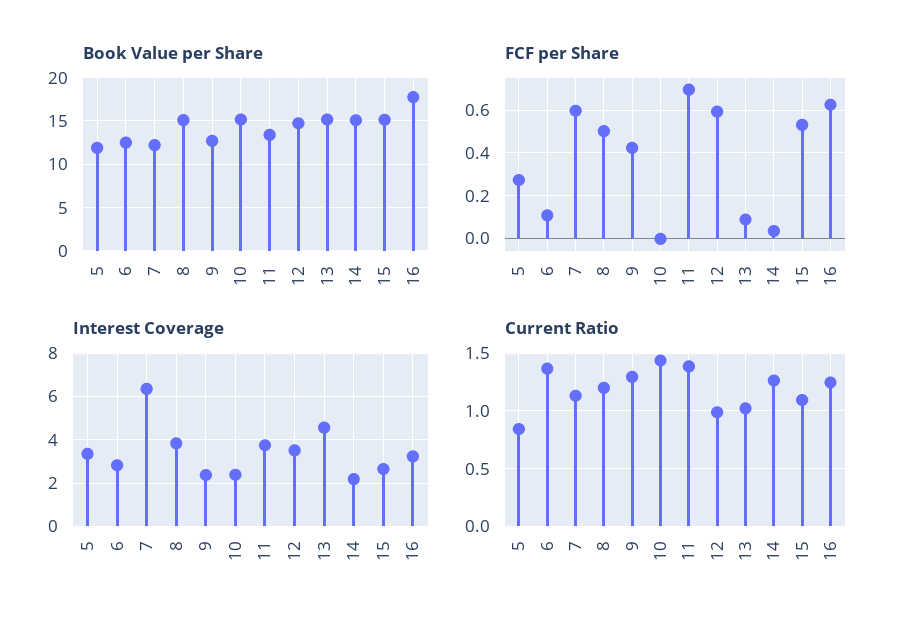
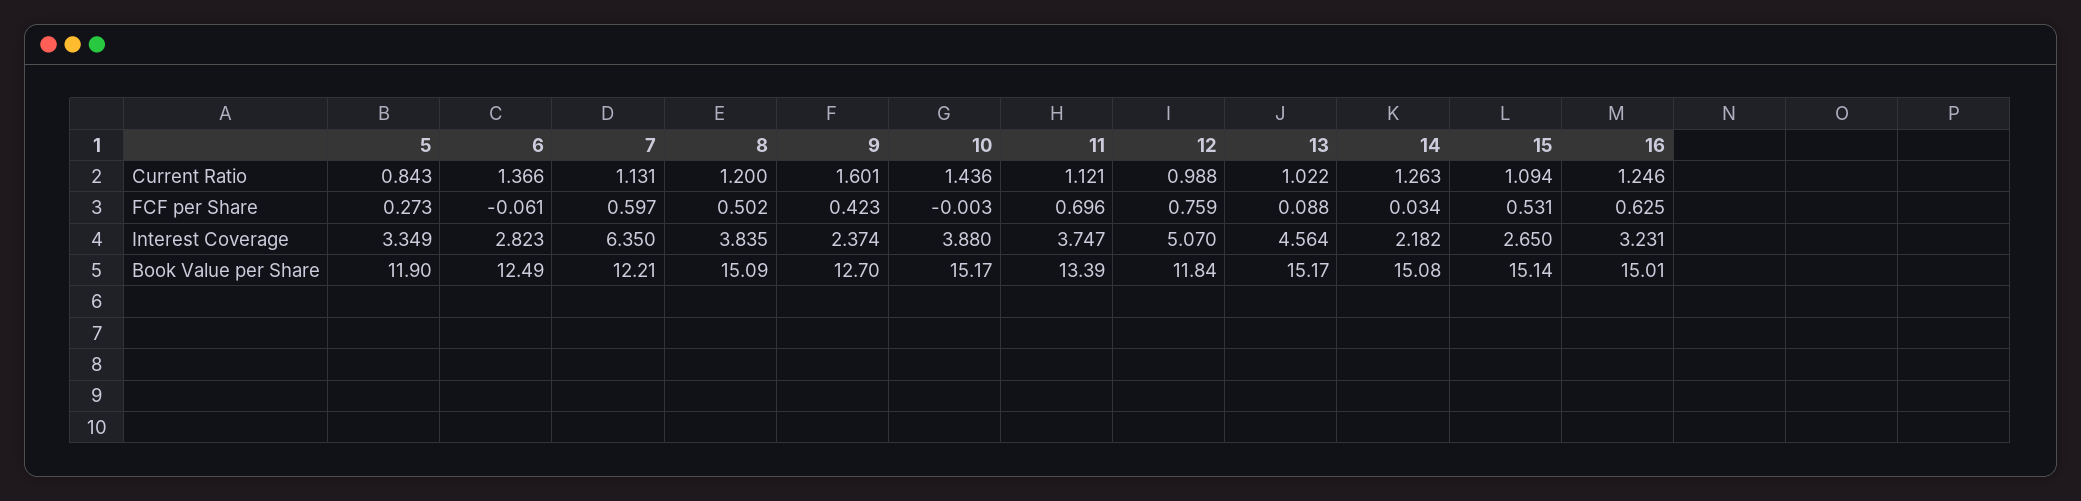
  {
    "Book Value per Share": {
      "5": 11.9,
      "6": 12.49,
      "7": 12.21,
      "8": 15.09,
      "9": 12.7,
      "10": 15.17,
      "11": 13.39,
-     "12": 15,
+     "12": 11.84,
      "13": 15.17,
      "14": 15.08,
      "15": 15.14,
-     "16": 18
+     "16": 15.01
    },
    "FCF per Share": {
      "5": 0.273,
-     "6": 0.1,
+     "6": -0.061,
      "7": 0.597,
      "8": 0.502,
      "9": 0.423,
      "10": -0.003,
      "11": 0.696,
-     "12": 0.6,
+     "12": 0.759,
      "13": 0.088,
      "14": 0.034,
      "15": 0.531,
      "16": 0.625
    },
    "Interest Coverage": {
      "5": 3.349,
      "6": 2.823,
      "7": 6.35,
      "8": 3.835,
      "9": 2.374,
-     "10": 2.5,
+     "10": 3.88,
      "11": 3.747,
-     "12": 3.5,
+     "12": 5.07,
      "13": 4.564,
      "14": 2.182,
      "15": 2.65,
      "16": 3.231
    },
    "Current Ratio": {
      "5": 0.843,
      "6": 1.366,
      "7": 1.131,
      "8": 1.2,
-     "9": 1.3,
+     "9": 1.601,
      "10": 1.436,
-     "11": 1.4,
+     "11": 1.121,
      "12": 0.988,
      "13": 1.022,
      "14": 1.263,
      "15": 1.094,
      "16": 1.246
    }
  }

